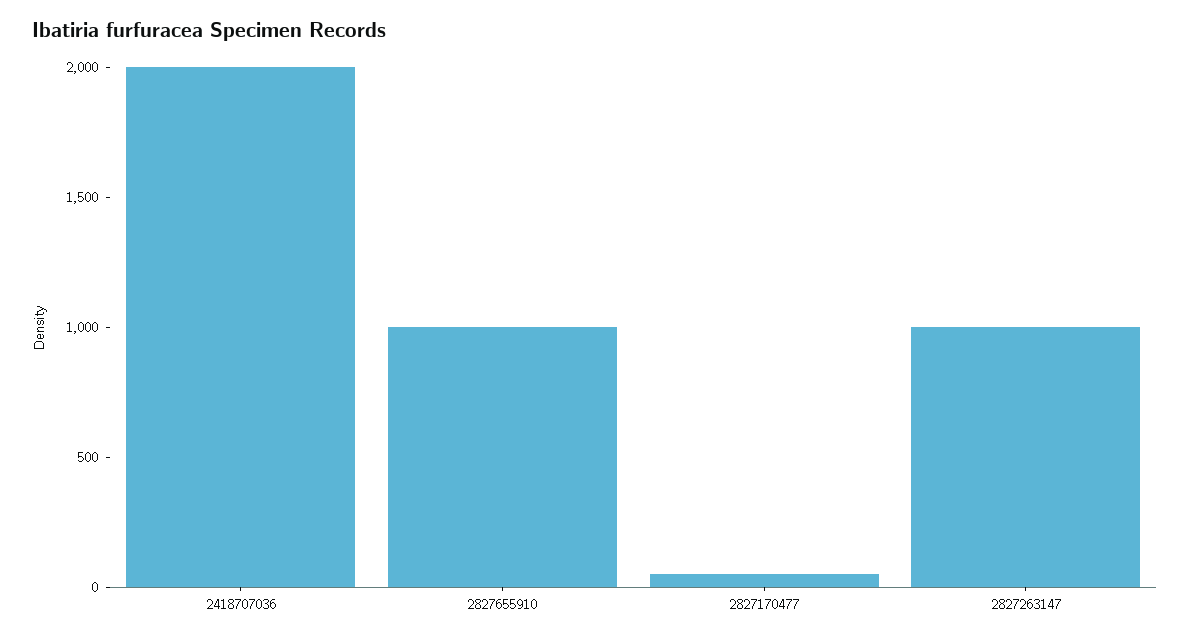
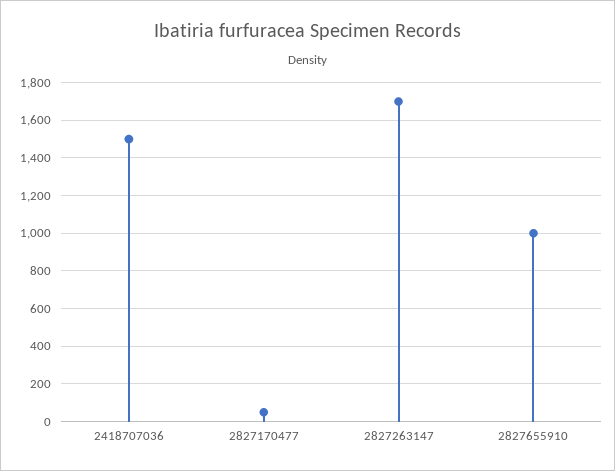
  {
-   "2418707036": 2000,
+   "2418707036": 1500,
    "2827655910": 1000,
    "2827170477": 50,
-   "2827263147": 1000
+   "2827263147": 1700
  }

